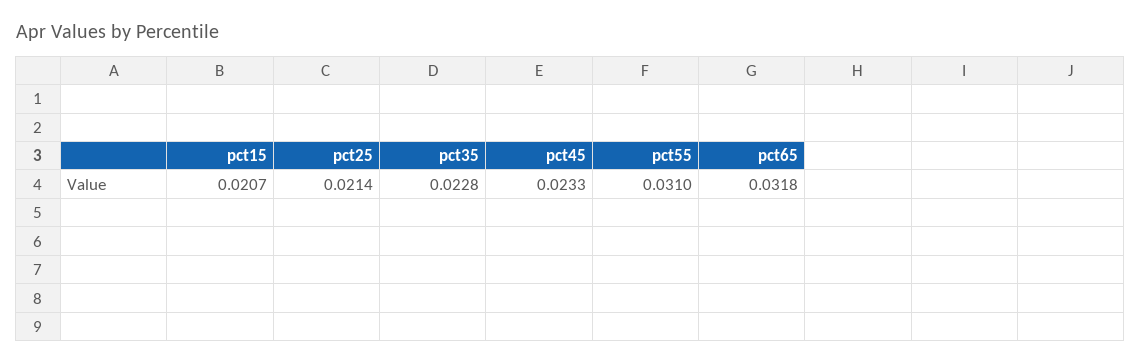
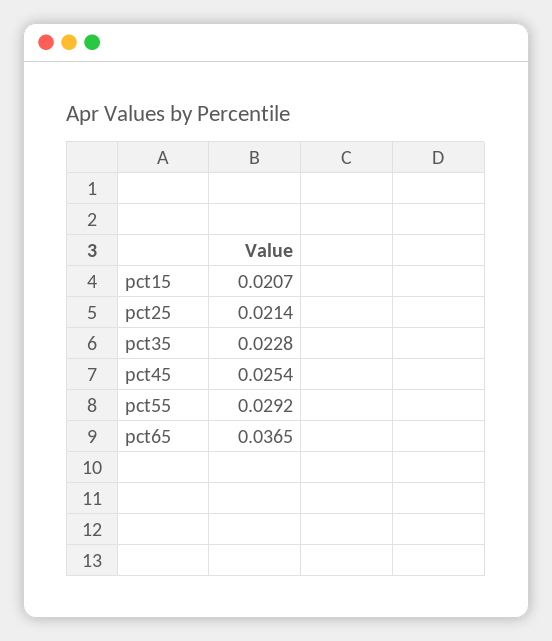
  {
    "pct15": 0.0207,
    "pct25": 0.0214,
    "pct35": 0.0228,
-   "pct45": 0.0233,
+   "pct45": 0.0254,
-   "pct55": 0.031,
+   "pct55": 0.0292,
-   "pct65": 0.0318
+   "pct65": 0.0365
  }

